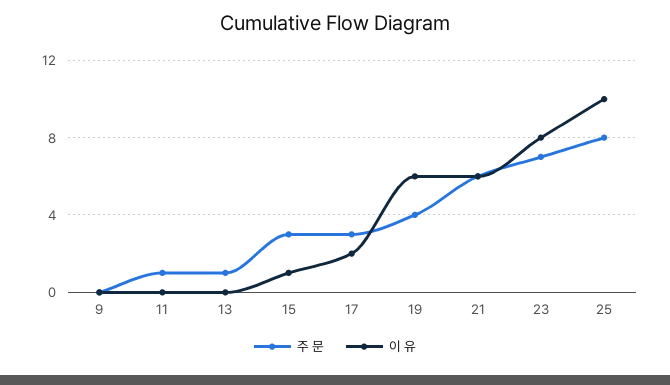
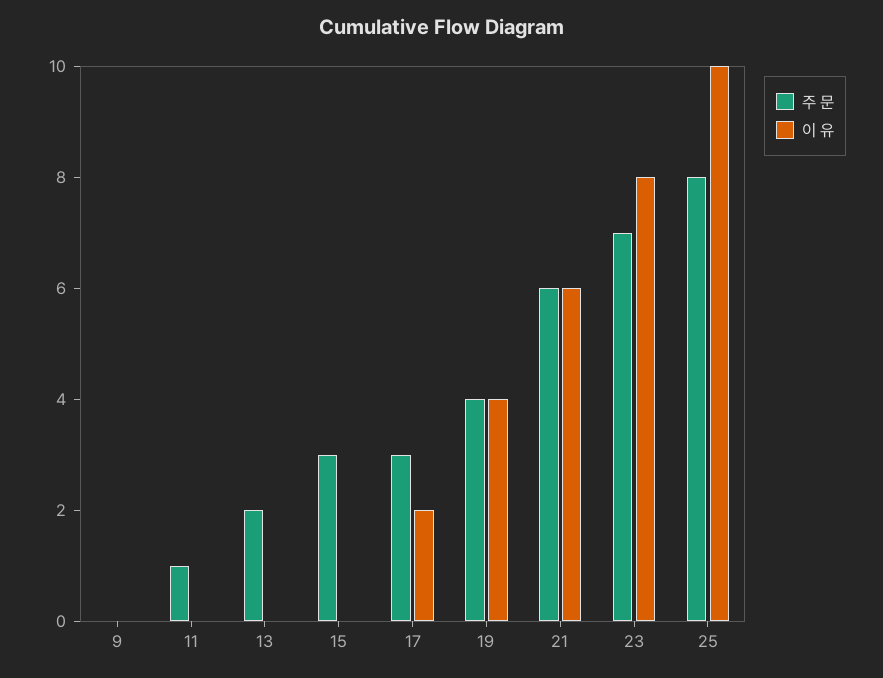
  {
    "주 문": {
      "9": 0,
      "11": 1,
-     "13": 1,
+     "13": 2,
      "15": 3,
      "17": 3,
      "19": 4,
      "21": 6,
      "23": 7,
      "25": 8
    },
    "이 유": {
      "9": 0,
      "11": 0,
      "13": 0,
-     "15": 1,
+     "15": 0,
      "17": 2,
-     "19": 6,
+     "19": 4,
      "21": 6,
      "23": 8,
      "25": 10
    }
  }

